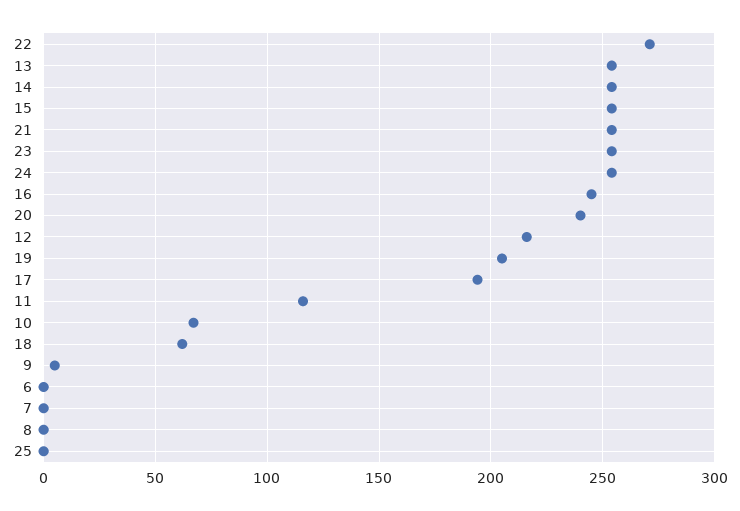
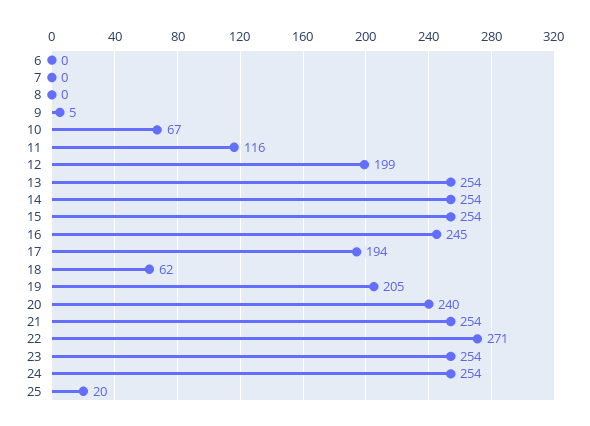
  {
    "22": 271,
    "13": 254,
    "14": 254,
    "15": 254,
    "21": 254,
    "23": 254,
    "24": 254,
    "16": 245,
    "20": 240,
-   "12": 215,
+   "12": 199,
    "19": 205,
    "17": 194,
    "11": 116,
    "10": 67,
    "18": 62,
    "9": 5,
    "6": 0,
    "7": 0,
    "8": 0,
-   "25": 0
+   "25": 20
  }

